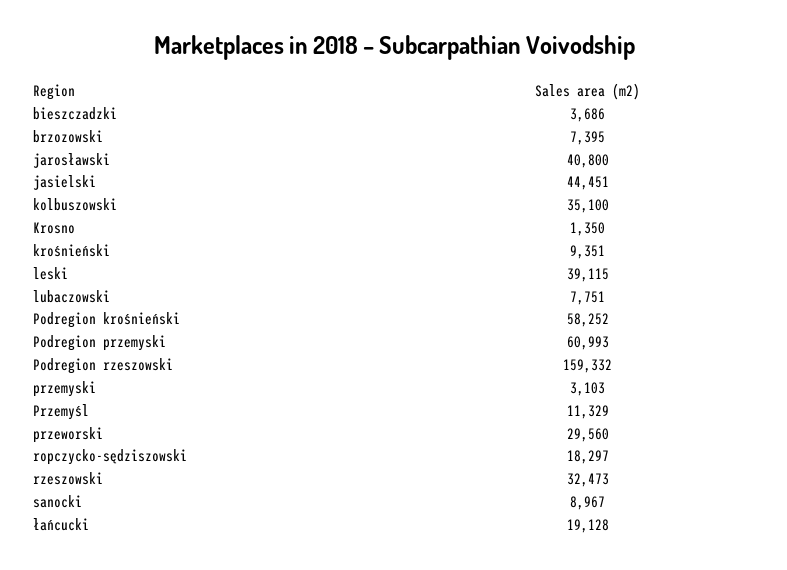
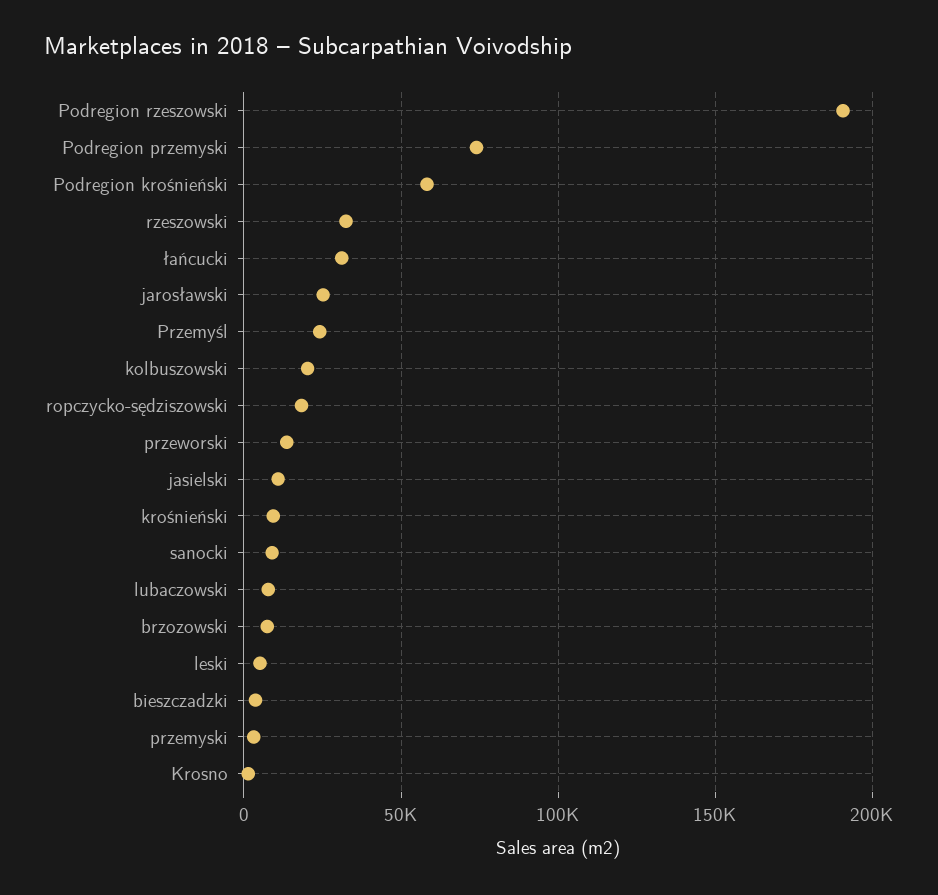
  {
    "bieszczadzki": 3686,
    "brzozowski": 7395,
-   "jarosławski": 40800,
+   "jarosławski": 25000,
-   "jasielski": 44451,
+   "jasielski": 10000,
-   "kolbuszowski": 35100,
+   "kolbuszowski": 20000,
    "Krosno": 1350,
    "krośnieński": 9351,
-   "leski": 39115,
+   "leski": 5000,
    "lubaczowski": 7751,
    "Podregion krośnieński": 58252,
-   "Podregion przemyski": 60993,
+   "Podregion przemyski": 75000,
-   "Podregion rzeszowski": 159332,
+   "Podregion rzeszowski": 190000,
    "przemyski": 3103,
-   "Przemyśl": 11329,
+   "Przemyśl": 25000,
-   "przeworski": 29560,
+   "przeworski": 15000,
    "ropczycko-sędziszowski": 18297,
    "rzeszowski": 32473,
    "sanocki": 8967,
-   "łańcucki": 19128
+   "łańcucki": 30000
  }

